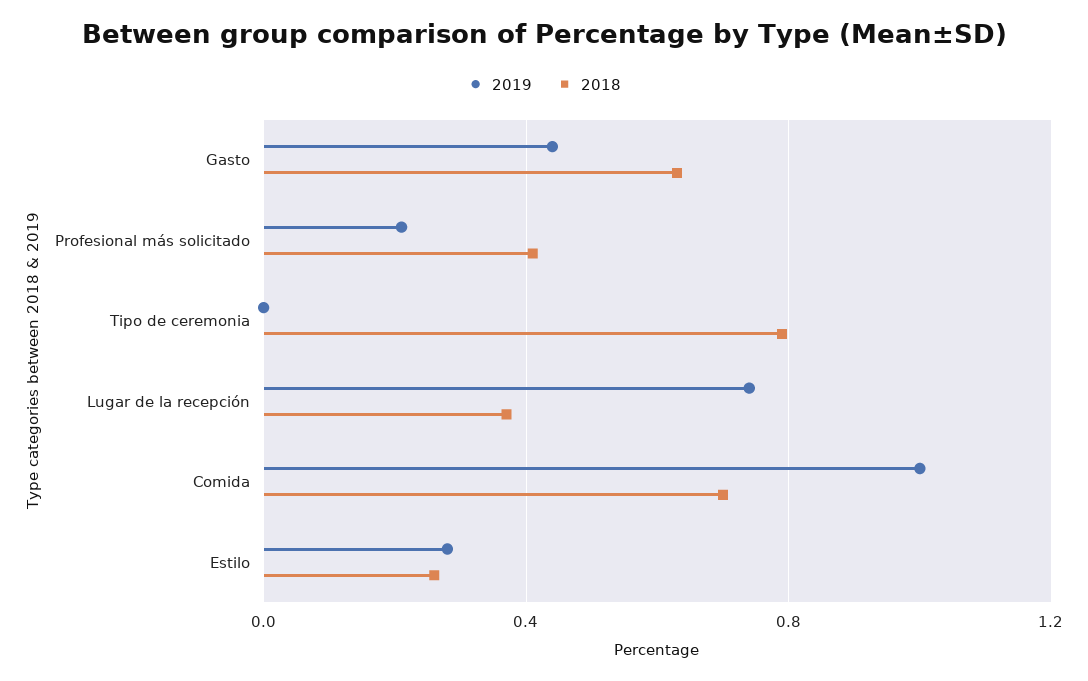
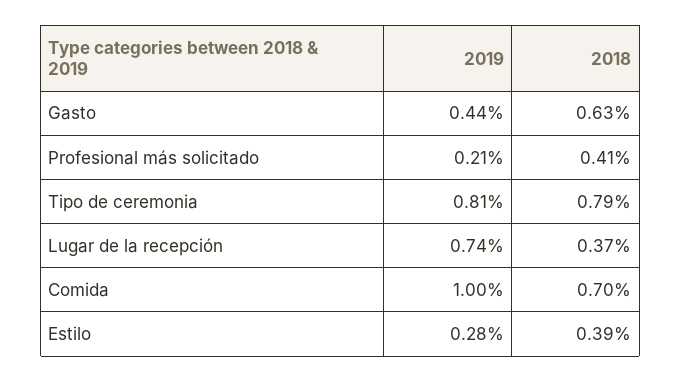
  {
    "2019": {
      "Gasto": 0.44,
      "Profesional más solicitado": 0.21,
-     "Tipo de ceremonia": 0,
+     "Tipo de ceremonia": 0.81,
      "Lugar de la recepción": 0.74,
      "Comida": 1,
      "Estilo": 0.28
    },
    "2018": {
      "Gasto": 0.63,
      "Profesional más solicitado": 0.41,
      "Tipo de ceremonia": 0.79,
      "Lugar de la recepción": 0.37,
      "Comida": 0.7,
-     "Estilo": 0.25
+     "Estilo": 0.39
    }
  }

